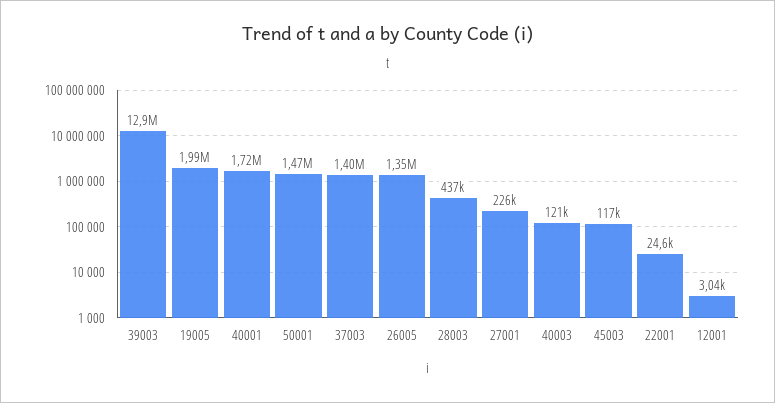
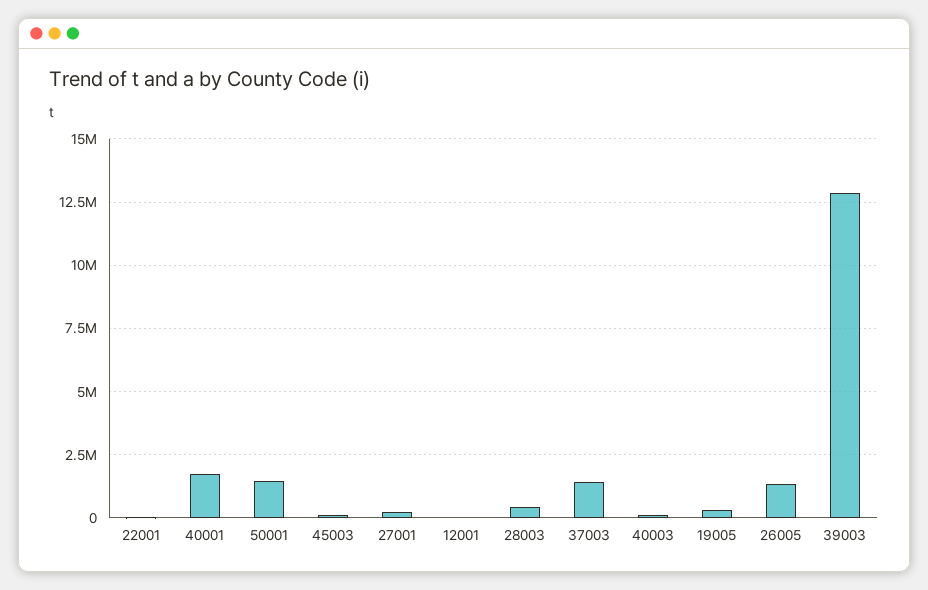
  {
    "39003": 12900000,
-   "19005": 1990000,
+   "19005": 250000,
    "40001": 1720000,
    "50001": 1470000,
    "37003": 1400000,
    "26005": 1350000,
    "28003": 437000,
    "27001": 226000,
    "40003": 121000,
    "45003": 117000,
    "22001": 24600,
    "12001": 3040
  }

